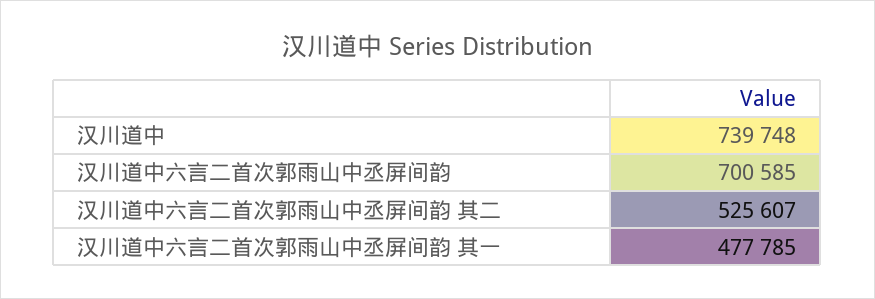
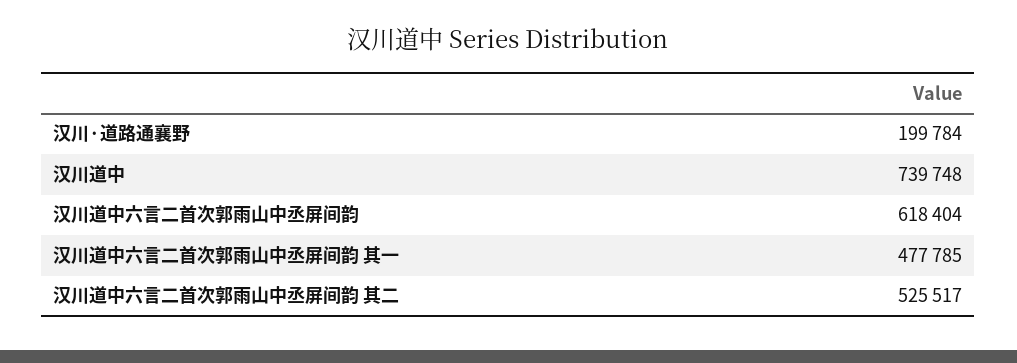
  {
    "汉川道中": 739748,
-   "汉川道中六言二首次郭雨山中丞屏间韵": 700585,
+   "汉川道中六言二首次郭雨山中丞屏间韵": 618404,
-   "汉川道中六言二首次郭雨山中丞屏间韵 其二": 525607,
+   "汉川道中六言二首次郭雨山中丞屏间韵 其二": 525517,
-   "汉川道中六言二首次郭雨山中丞屏间韵 其一": 477785
+   "汉川道中六言二首次郭雨山中丞屏间韵 其一": 477785,
+   "汉川·道路通襄野": 199784
  }

